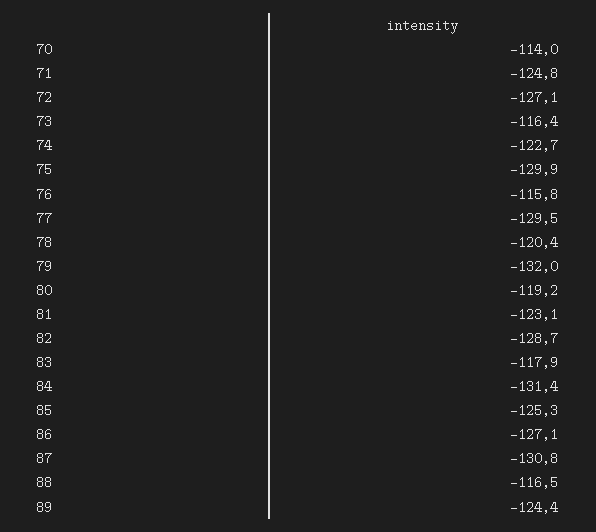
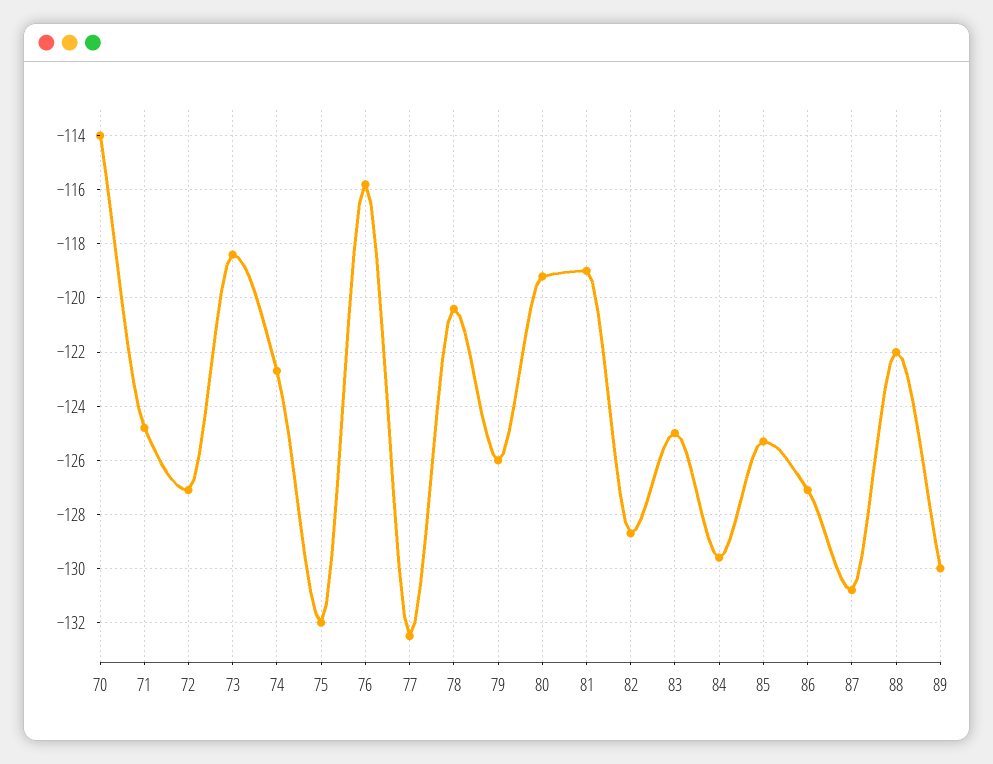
  {
    "70": -114,
    "71": -124.8,
    "72": -127.1,
-   "73": -116.4,
+   "73": -118.5,
    "74": -122.7,
-   "75": -129.9,
+   "75": -132,
    "76": -115.8,
-   "77": -129.5,
+   "77": -132.5,
    "78": -120.4,
-   "79": -132,
+   "79": -126,
    "80": -119.2,
-   "81": -123.1,
+   "81": -119,
    "82": -128.7,
-   "83": -117.9,
+   "83": -125,
-   "84": -131.4,
+   "84": -129.5,
    "85": -125.3,
    "86": -127.1,
    "87": -130.8,
-   "88": -116.5,
+   "88": -122,
-   "89": -124.4
+   "89": -130
  }

